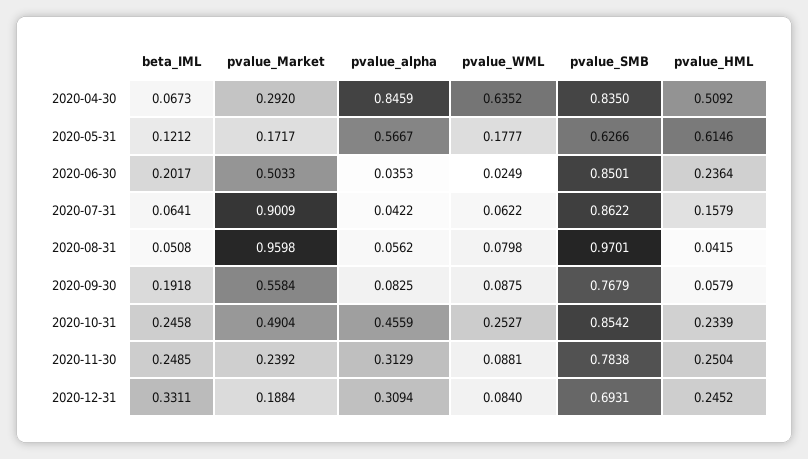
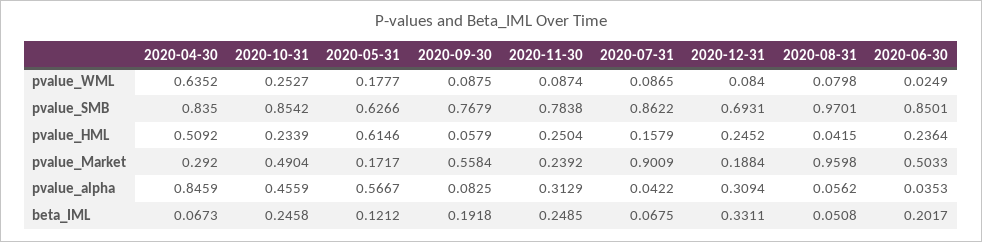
  {
    "beta_IML": {
      "2020-04-30": 0.0673,
      "2020-05-31": 0.1212,
      "2020-06-30": 0.2017,
-     "2020-07-31": 0.0641,
+     "2020-07-31": 0.0675,
      "2020-08-31": 0.0508,
      "2020-09-30": 0.1918,
      "2020-10-31": 0.2458,
      "2020-11-30": 0.2485,
      "2020-12-31": 0.3311
    },
    "pvalue_Market": {
      "2020-04-30": 0.292,
      "2020-05-31": 0.1717,
      "2020-06-30": 0.5033,
      "2020-07-31": 0.9009,
      "2020-08-31": 0.9598,
      "2020-09-30": 0.5584,
      "2020-10-31": 0.4904,
      "2020-11-30": 0.2392,
      "2020-12-31": 0.1884
    },
    "pvalue_alpha": {
      "2020-04-30": 0.8459,
      "2020-05-31": 0.5667,
      "2020-06-30": 0.0353,
      "2020-07-31": 0.0422,
      "2020-08-31": 0.0562,
      "2020-09-30": 0.0825,
      "2020-10-31": 0.4559,
      "2020-11-30": 0.3129,
      "2020-12-31": 0.3094
    },
    "pvalue_WML": {
      "2020-04-30": 0.6352,
      "2020-05-31": 0.1777,
      "2020-06-30": 0.0249,
-     "2020-07-31": 0.0622,
+     "2020-07-31": 0.0865,
      "2020-08-31": 0.0798,
      "2020-09-30": 0.0875,
      "2020-10-31": 0.2527,
-     "2020-11-30": 0.0881,
+     "2020-11-30": 0.0874,
      "2020-12-31": 0.084
    },
    "pvalue_SMB": {
      "2020-04-30": 0.835,
      "2020-05-31": 0.6266,
      "2020-06-30": 0.8501,
      "2020-07-31": 0.8622,
      "2020-08-31": 0.9701,
      "2020-09-30": 0.7679,
      "2020-10-31": 0.8542,
      "2020-11-30": 0.7838,
      "2020-12-31": 0.6931
    },
    "pvalue_HML": {
      "2020-04-30": 0.5092,
      "2020-05-31": 0.6146,
      "2020-06-30": 0.2364,
      "2020-07-31": 0.1579,
      "2020-08-31": 0.0415,
      "2020-09-30": 0.0579,
      "2020-10-31": 0.2339,
      "2020-11-30": 0.2504,
      "2020-12-31": 0.2452
    }
  }

